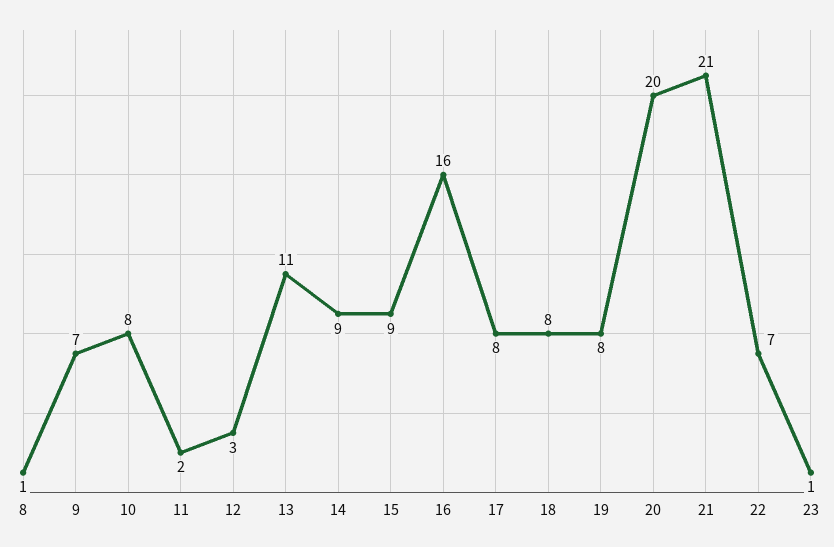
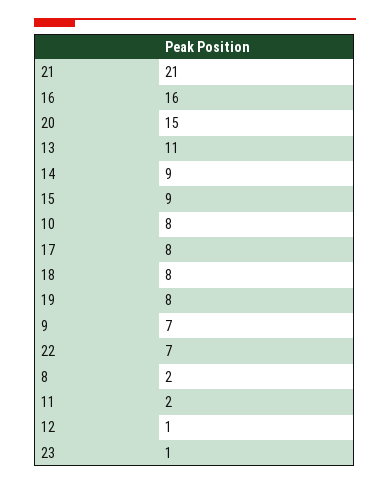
  {
-   "8": 1,
+   "8": 2,
    "9": 7,
    "10": 8,
    "11": 2,
-   "12": 3,
+   "12": 1,
    "13": 11,
    "14": 9,
    "15": 9,
    "16": 16,
    "17": 8,
    "18": 8,
    "19": 8,
-   "20": 20,
+   "20": 15,
    "21": 21,
    "22": 7,
    "23": 1
  }

